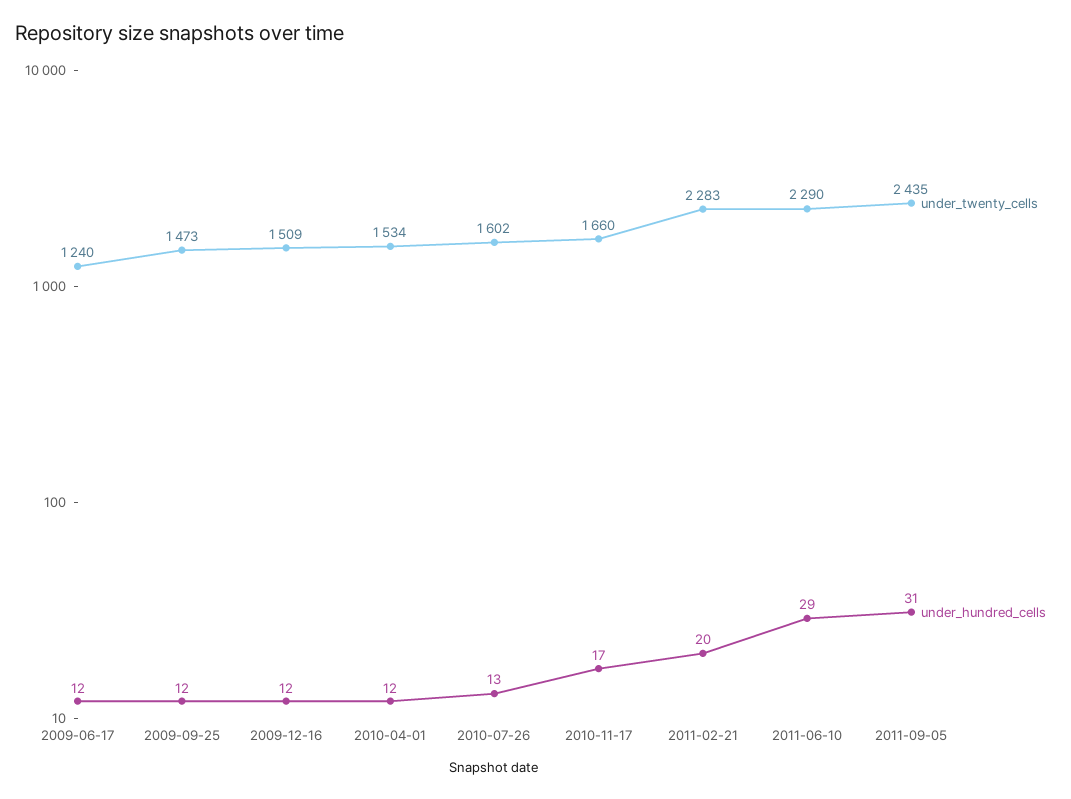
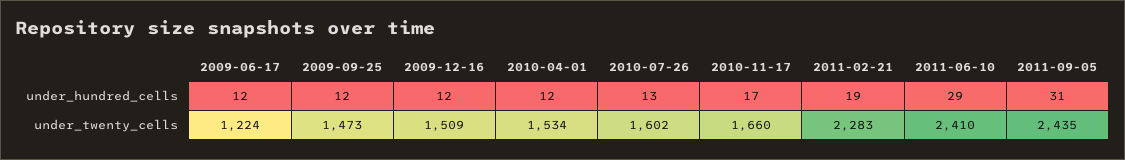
  {
    "under_twenty_cells": {
-     "2009-06-17": 1240,
+     "2009-06-17": 1224,
      "2009-09-25": 1473,
      "2009-12-16": 1509,
      "2010-04-01": 1534,
      "2010-07-26": 1602,
      "2010-11-17": 1660,
      "2011-02-21": 2283,
-     "2011-06-10": 2290,
+     "2011-06-10": 2410,
      "2011-09-05": 2435
    },
    "under_hundred_cells": {
      "2009-06-17": 12,
      "2009-09-25": 12,
      "2009-12-16": 12,
      "2010-04-01": 12,
      "2010-07-26": 13,
      "2010-11-17": 17,
-     "2011-02-21": 20,
+     "2011-02-21": 19,
      "2011-06-10": 29,
      "2011-09-05": 31
    }
  }

